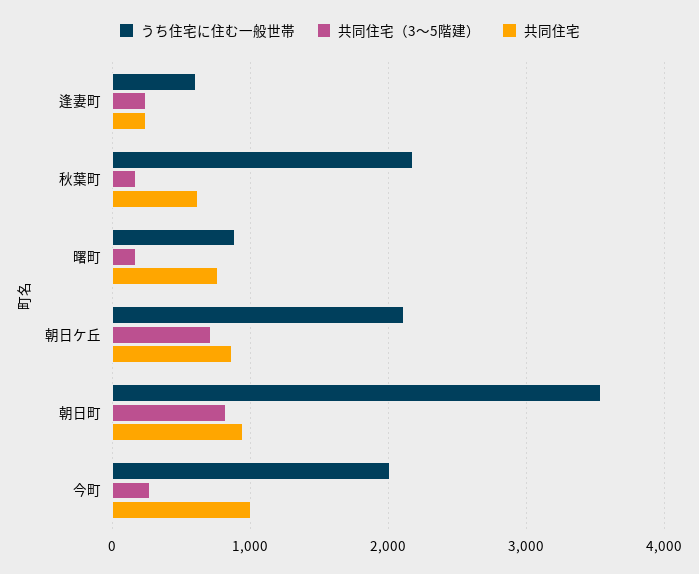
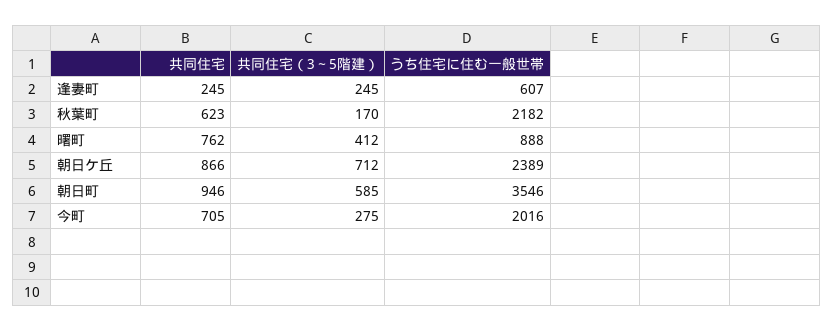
  {
    "うち住宅に住む一般世帯": {
      "逢妻町": 607,
      "秋葉町": 2182,
      "曙町": 888,
-     "朝日ケ丘": 2100,
+     "朝日ケ丘": 2389,
      "朝日町": 3546,
      "今町": 2016
    },
    "共同住宅（3～5階建）": {
      "逢妻町": 245,
      "秋葉町": 170,
-     "曙町": 200,
+     "曙町": 412,
      "朝日ケ丘": 712,
-     "朝日町": 800,
+     "朝日町": 585,
      "今町": 275
    },
    "共同住宅": {
      "逢妻町": 245,
      "秋葉町": 623,
      "曙町": 762,
      "朝日ケ丘": 866,
      "朝日町": 946,
-     "今町": 1000
+     "今町": 705
    }
  }

